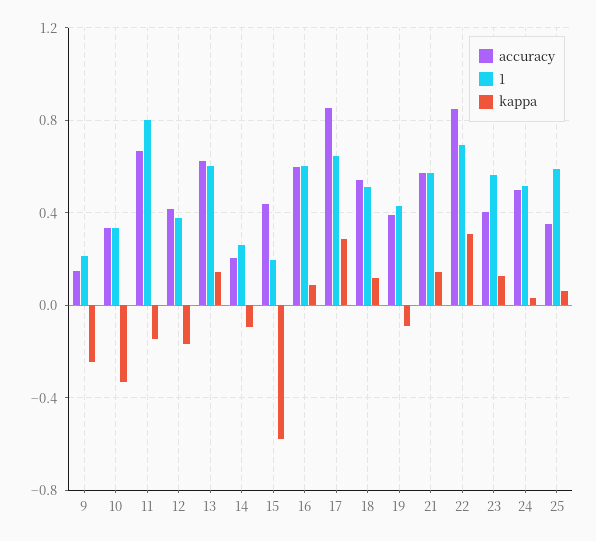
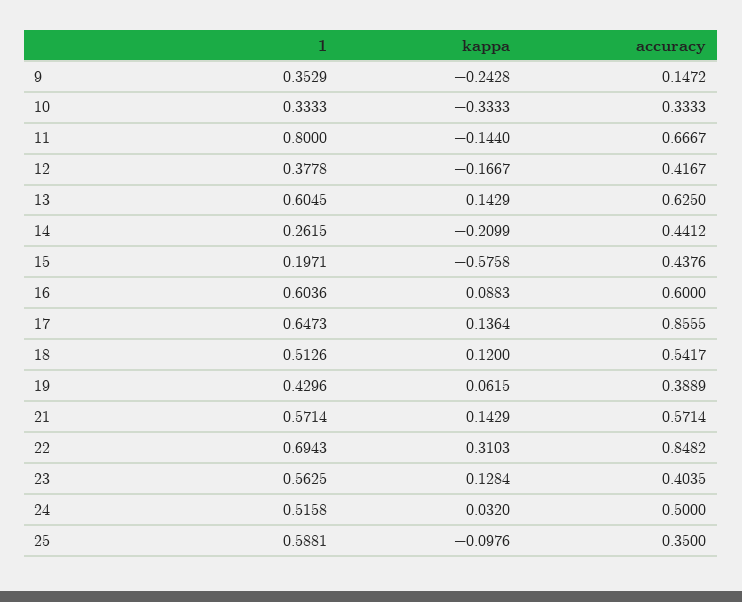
  {
    "accuracy": {
      "9": 0.1472,
      "10": 0.3333,
      "11": 0.6667,
      "12": 0.4167,
      "13": 0.625,
-     "14": 0.2,
+     "14": 0.4412,
      "15": 0.4376,
      "16": 0.6,
      "17": 0.8555,
      "18": 0.5417,
      "19": 0.3889,
      "21": 0.5714,
      "22": 0.8482,
      "23": 0.4035,
      "24": 0.5,
      "25": 0.35
    },
    "1": {
-     "9": 0.2,
+     "9": 0.3529,
      "10": 0.3333,
      "11": 0.8,
      "12": 0.3778,
      "13": 0.6045,
      "14": 0.2615,
      "15": 0.1971,
      "16": 0.6036,
      "17": 0.6473,
      "18": 0.5126,
      "19": 0.4296,
      "21": 0.5714,
      "22": 0.6943,
      "23": 0.5625,
      "24": 0.5158,
      "25": 0.5881
    },
    "kappa": {
      "9": -0.2428,
      "10": -0.3333,
      "11": -0.144,
      "12": -0.1667,
      "13": 0.1429,
-     "14": -0.1,
+     "14": -0.2099,
      "15": -0.5758,
      "16": 0.0883,
-     "17": 0.3,
+     "17": 0.1364,
      "18": 0.12,
-     "19": -0.1,
+     "19": 0.0615,
      "21": 0.1429,
      "22": 0.3103,
      "23": 0.1284,
      "24": 0.032,
-     "25": 0.05
+     "25": -0.0976
    }
  }

